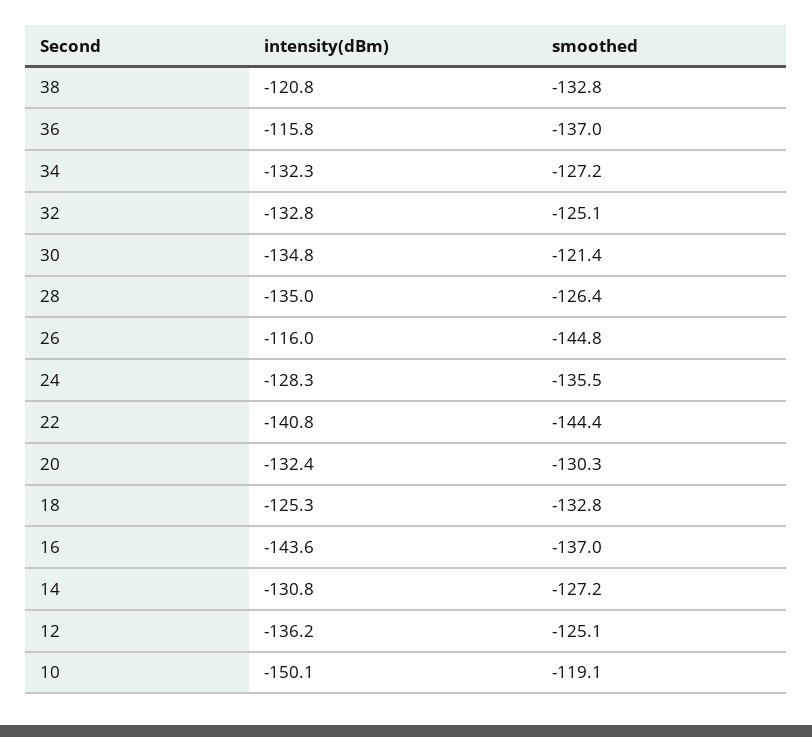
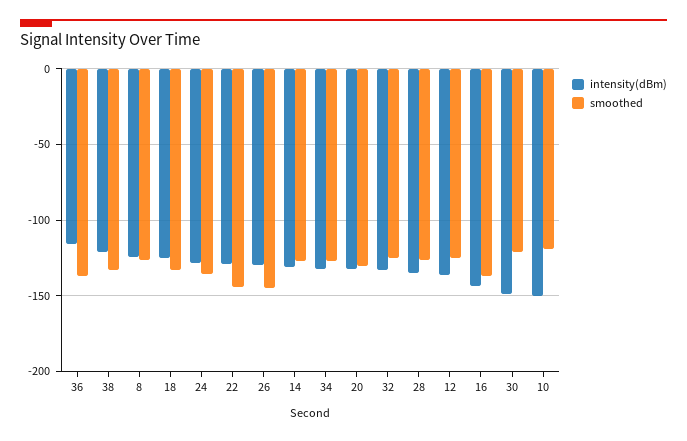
  {
    "intensity(dBm)": {
      "38": -120.8,
      "36": -115.8,
      "34": -132.3,
      "32": -132.8,
-     "30": -134.8,
+     "30": -150,
      "28": -135,
-     "26": -116,
+     "26": -130,
      "24": -128.3,
-     "22": -140.8,
+     "22": -130,
      "20": -132.4,
      "18": -125.3,
      "16": -143.6,
      "14": -130.8,
      "12": -136.2,
-     "10": -150.1
+     "10": -150.1,
+     "8": -125
    },
    "smoothed": {
      "38": -132.8,
      "36": -137,
      "34": -127.2,
      "32": -125.1,
      "30": -121.4,
      "28": -126.4,
      "26": -144.8,
      "24": -135.5,
      "22": -144.4,
      "20": -130.3,
      "18": -132.8,
      "16": -137,
      "14": -127.2,
      "12": -125.1,
-     "10": -119.1
+     "10": -119.1,
+     "8": -125
    }
  }

